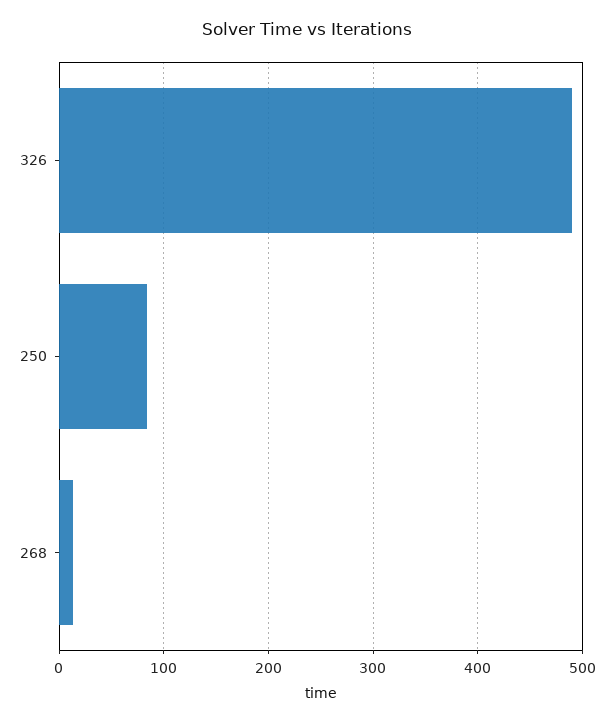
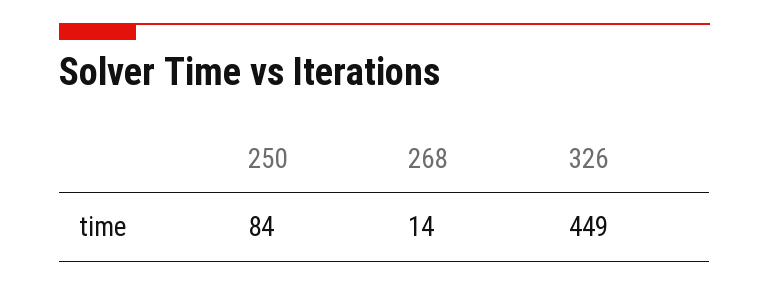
  {
-   "326": 490,
+   "326": 449,
    "250": 84,
    "268": 14
  }

